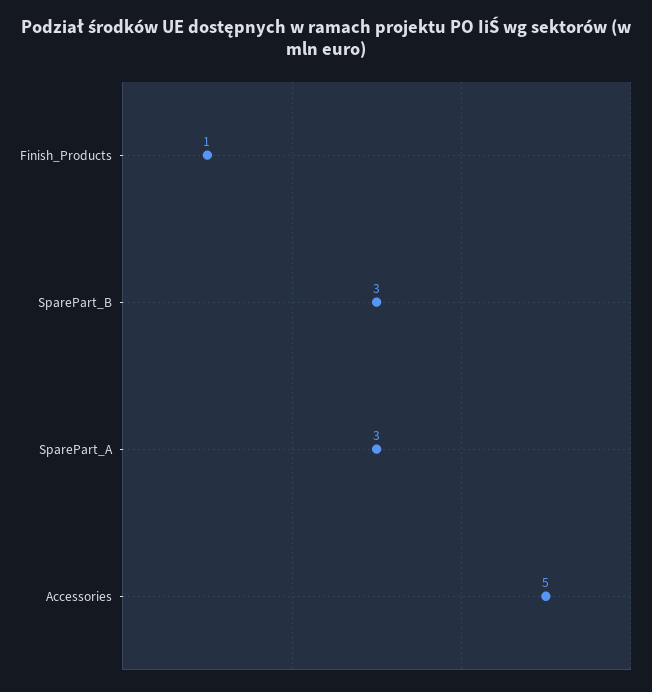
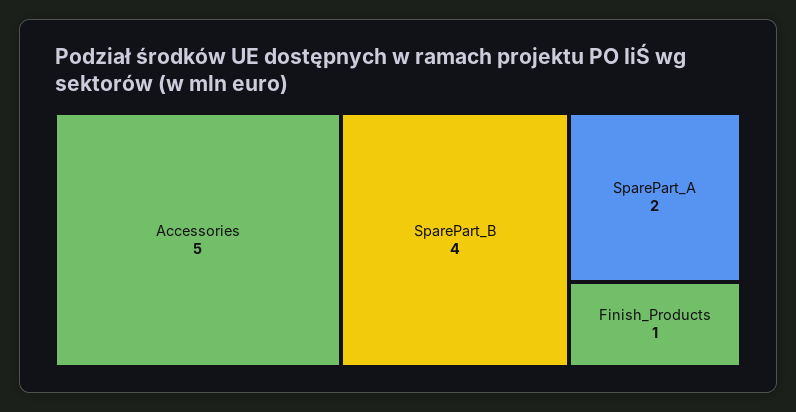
  {
    "Finish_Products": 1,
-   "SparePart_B": 3,
+   "SparePart_B": 4,
-   "SparePart_A": 3,
+   "SparePart_A": 2,
    "Accessories": 5
  }

